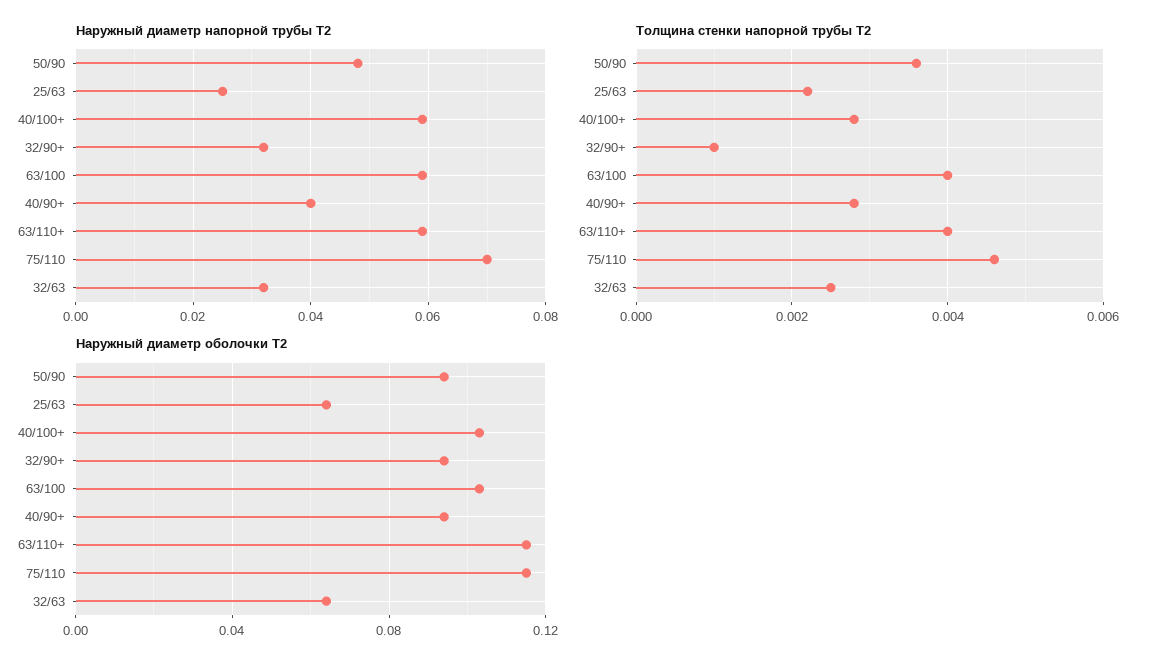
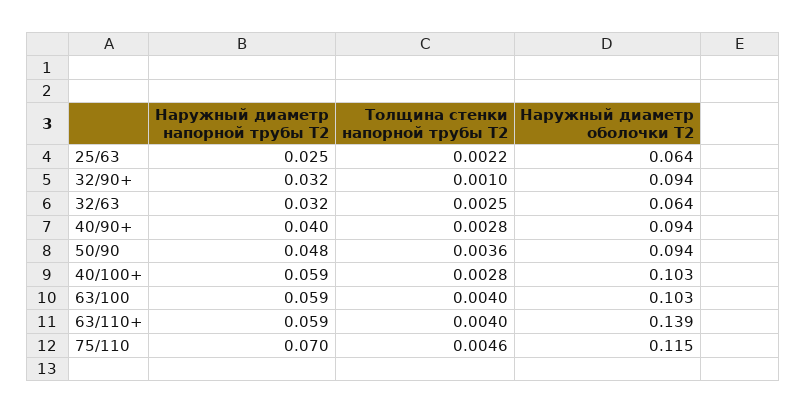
  {
    "Наружный диаметр напорной трубы Т2": {
      "50/90": 0.048,
      "25/63": 0.025,
      "40/100+": 0.059,
      "32/90+": 0.032,
      "63/100": 0.059,
      "40/90+": 0.04,
      "63/110+": 0.059,
      "75/110": 0.07,
      "32/63": 0.032
    },
    "Толщина стенки напорной трубы Т2": {
      "50/90": 0.0036,
      "25/63": 0.0022,
      "40/100+": 0.0028,
      "32/90+": 0.001,
      "63/100": 0.004,
      "40/90+": 0.0028,
      "63/110+": 0.004,
      "75/110": 0.0046,
      "32/63": 0.0025
    },
    "Наружный диаметр оболочки Т2": {
      "50/90": 0.094,
      "25/63": 0.064,
      "40/100+": 0.103,
      "32/90+": 0.094,
      "63/100": 0.103,
      "40/90+": 0.094,
-     "63/110+": 0.115,
+     "63/110+": 0.139,
      "75/110": 0.115,
      "32/63": 0.064
    }
  }

